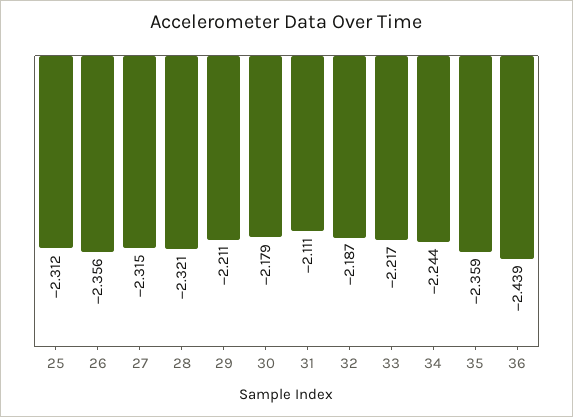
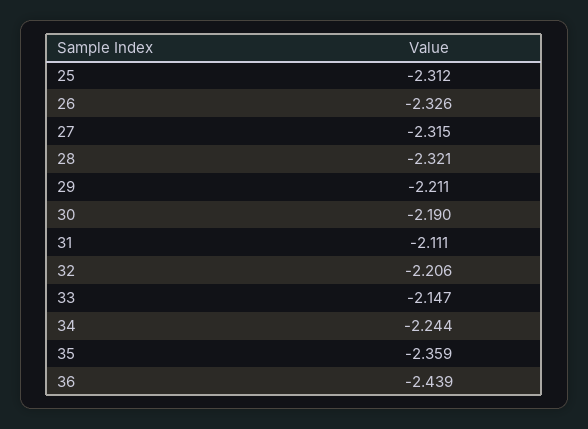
  {
    "25": -2.312,
-   "26": -2.356,
+   "26": -2.326,
    "27": -2.315,
    "28": -2.321,
    "29": -2.211,
-   "30": -2.179,
+   "30": -2.19,
    "31": -2.111,
-   "32": -2.187,
+   "32": -2.206,
-   "33": -2.217,
+   "33": -2.147,
    "34": -2.244,
    "35": -2.359,
    "36": -2.439
  }

